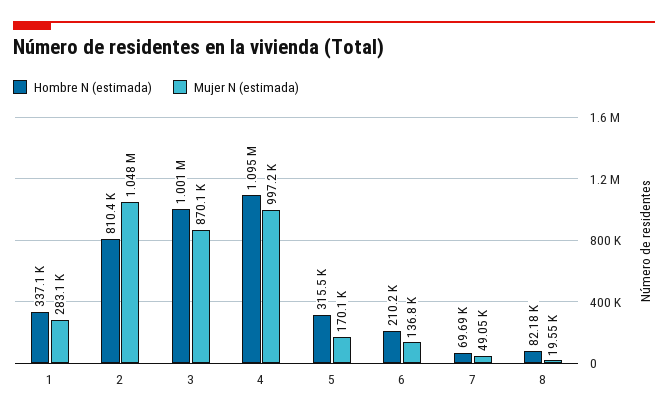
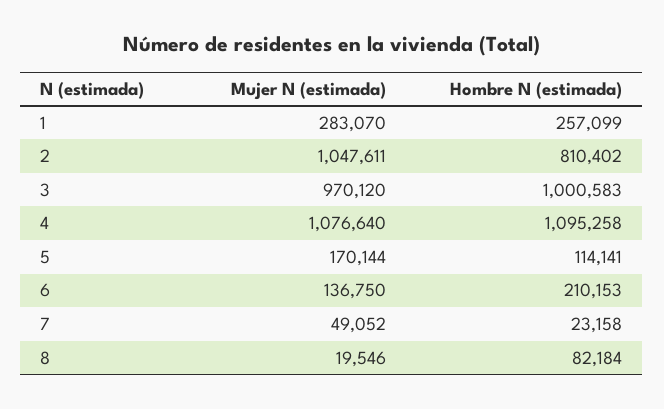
  {
    "Hombre N (estimada)": {
-     "1": 337100,
+     "1": 257099,
      "2": 810402,
      "3": 1000583,
      "4": 1095258,
-     "5": 315500,
+     "5": 114141,
      "6": 210153,
-     "7": 69690,
+     "7": 23158,
      "8": 82184
    },
    "Mujer N (estimada)": {
      "1": 283070,
      "2": 1047611,
-     "3": 870100,
+     "3": 970120,
-     "4": 997200,
+     "4": 1076640,
      "5": 170144,
      "6": 136750,
      "7": 49052,
      "8": 19546
    }
  }

